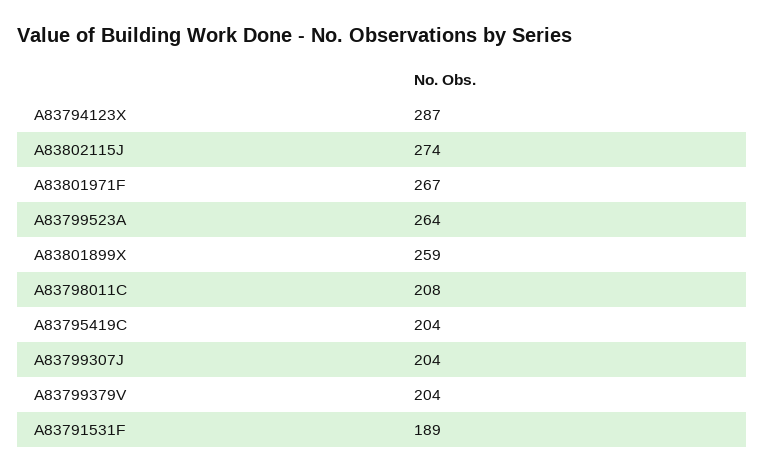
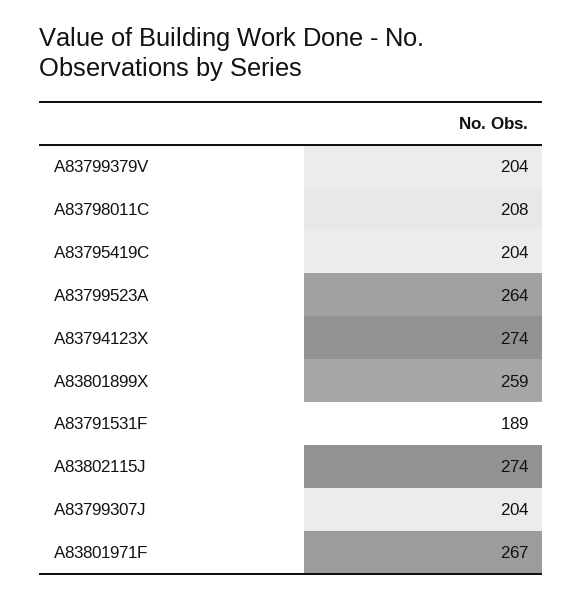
  {
-   "A83794123X": 287,
+   "A83794123X": 274,
    "A83802115J": 274,
    "A83801971F": 267,
    "A83799523A": 264,
    "A83801899X": 259,
    "A83798011C": 208,
    "A83795419C": 204,
    "A83799307J": 204,
    "A83799379V": 204,
    "A83791531F": 189
  }

